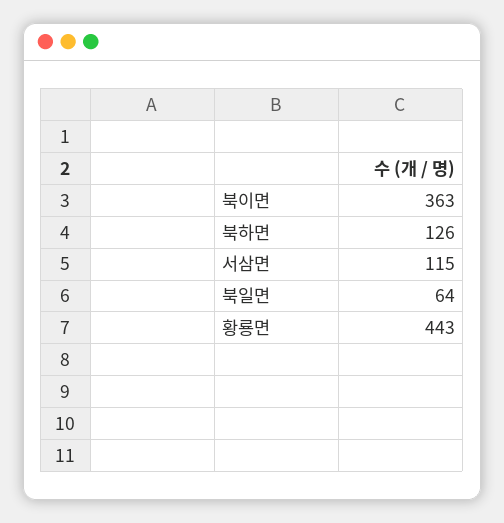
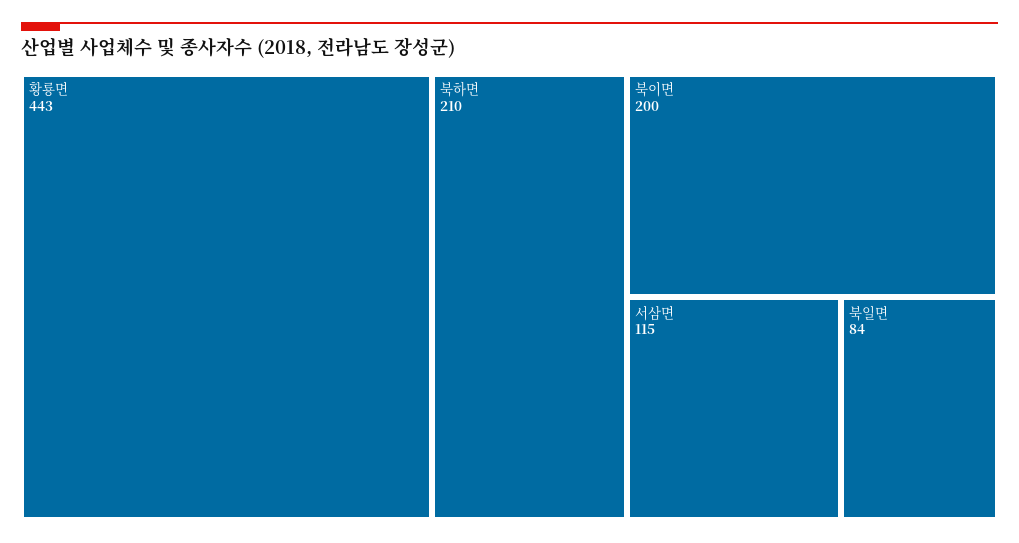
  {
-   "북이면": 363,
+   "북이면": 200,
-   "북하면": 126,
+   "북하면": 210,
    "서삼면": 115,
-   "북일면": 64,
+   "북일면": 84,
    "황룡면": 443
  }

